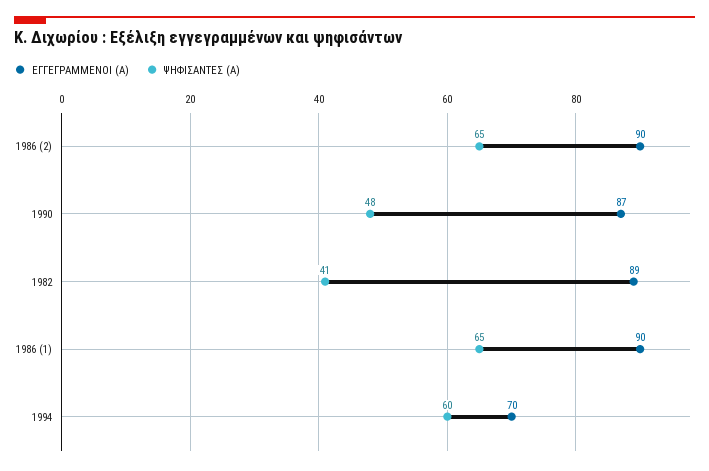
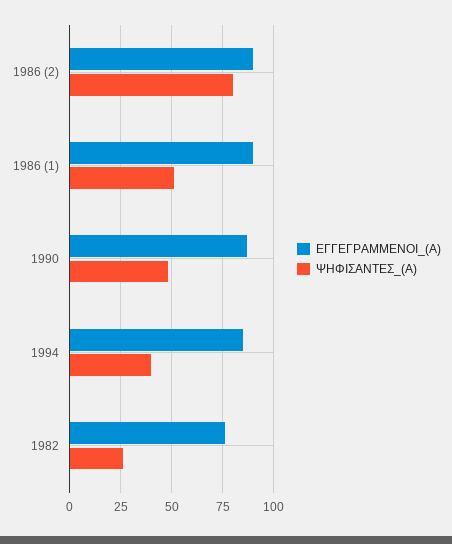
  {
    "ΕΓΓΕΓΡΑΜΜΕΝΟΙ (Α)": {
      "1986 (2)": 90,
      "1990": 87,
-     "1982": 89,
+     "1982": 75,
      "1986 (1)": 90,
-     "1994": 70
+     "1994": 85
    },
    "ΨΗΦΙΣΑΝΤΕΣ (Α)": {
-     "1986 (2)": 65,
+     "1986 (2)": 80,
      "1990": 48,
-     "1982": 41,
+     "1982": 25,
-     "1986 (1)": 65,
+     "1986 (1)": 50,
-     "1994": 60
+     "1994": 40
    }
  }

